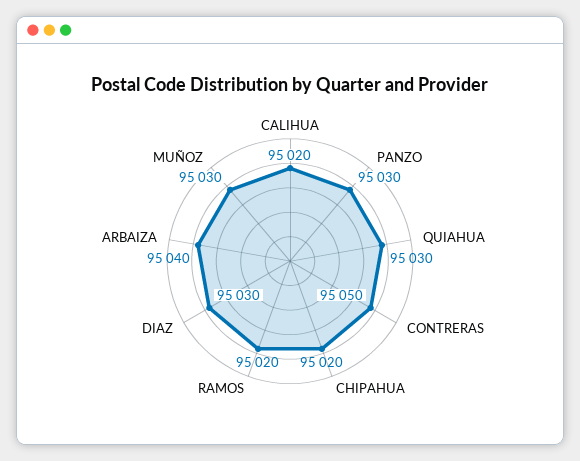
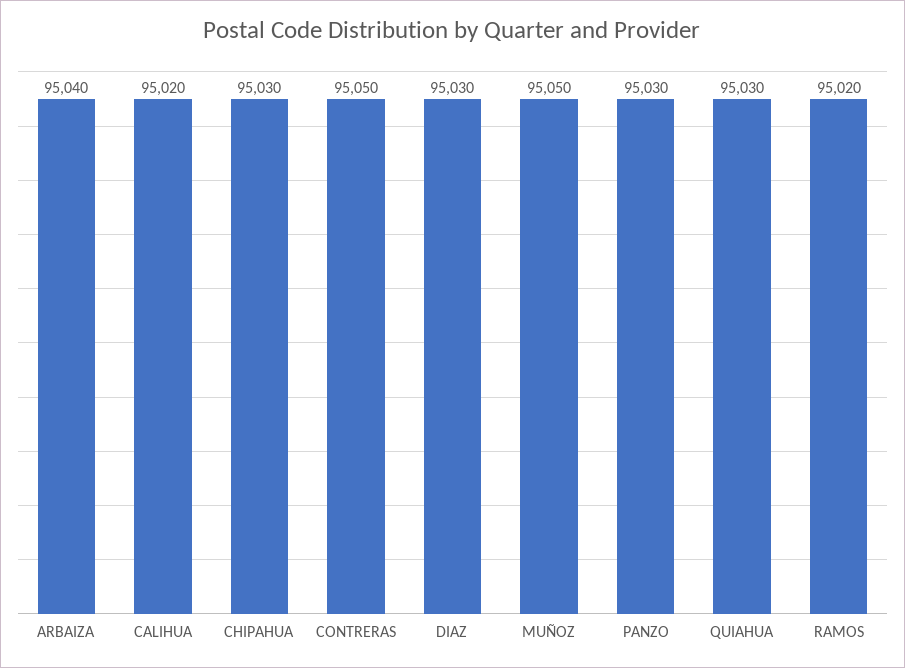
  {
    "CALIHUA": 95020,
    "PANZO": 95030,
    "QUIAHUA": 95030,
    "CONTRERAS": 95050,
-   "CHIPAHUA": 95020,
+   "CHIPAHUA": 95030,
    "RAMOS": 95020,
    "DIAZ": 95030,
    "ARBAIZA": 95040,
-   "MUÑOZ": 95030
+   "MUÑOZ": 95050
  }

